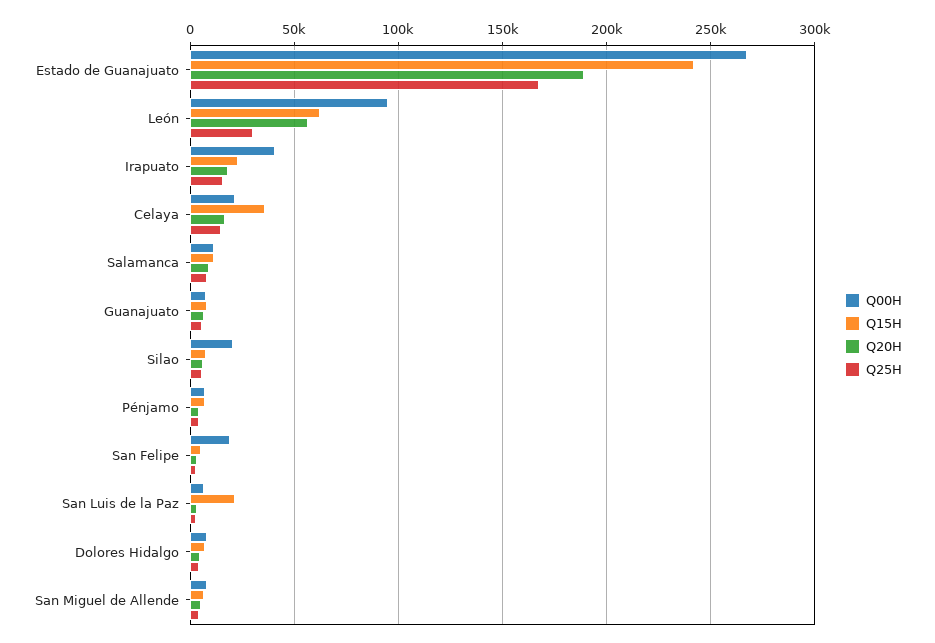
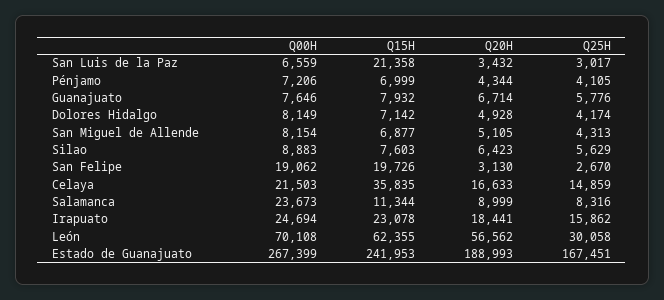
  {
    "Q00H": {
      "Estado de Guanajuato": 267399,
-     "León": 95000,
+     "León": 70108,
-     "Irapuato": 40000,
+     "Irapuato": 24694,
      "Celaya": 21503,
-     "Salamanca": 10000,
+     "Salamanca": 23673,
      "Guanajuato": 7646,
-     "Silao": 20000,
+     "Silao": 8883,
      "Pénjamo": 7206,
      "San Felipe": 19062,
      "San Luis de la Paz": 6559,
      "Dolores Hidalgo": 8149,
      "San Miguel de Allende": 8154
    },
    "Q15H": {
      "Estado de Guanajuato": 241953,
      "León": 62355,
      "Irapuato": 23078,
      "Celaya": 35835,
      "Salamanca": 11344,
      "Guanajuato": 7932,
      "Silao": 7603,
      "Pénjamo": 6999,
-     "San Felipe": 5000,
+     "San Felipe": 19726,
      "San Luis de la Paz": 21358,
      "Dolores Hidalgo": 7142,
      "San Miguel de Allende": 6877
    },
    "Q20H": {
      "Estado de Guanajuato": 188993,
      "León": 56562,
      "Irapuato": 18441,
      "Celaya": 16633,
      "Salamanca": 8999,
      "Guanajuato": 6714,
      "Silao": 6423,
      "Pénjamo": 4344,
      "San Felipe": 3130,
      "San Luis de la Paz": 3432,
      "Dolores Hidalgo": 4928,
      "San Miguel de Allende": 5105
    },
    "Q25H": {
      "Estado de Guanajuato": 167451,
      "León": 30058,
      "Irapuato": 15862,
      "Celaya": 14859,
      "Salamanca": 8316,
      "Guanajuato": 5776,
      "Silao": 5629,
      "Pénjamo": 4105,
      "San Felipe": 2670,
      "San Luis de la Paz": 3017,
      "Dolores Hidalgo": 4174,
      "San Miguel de Allende": 4313
    }
  }

